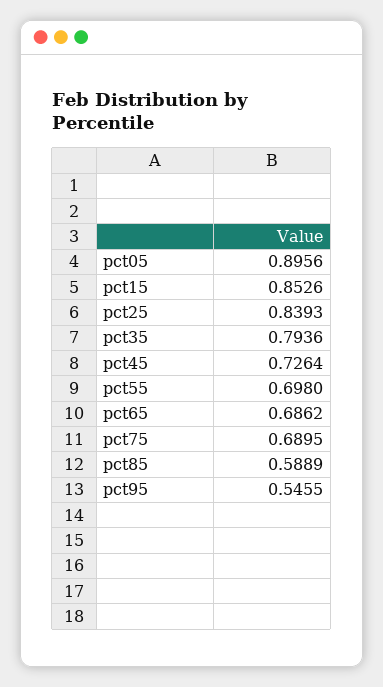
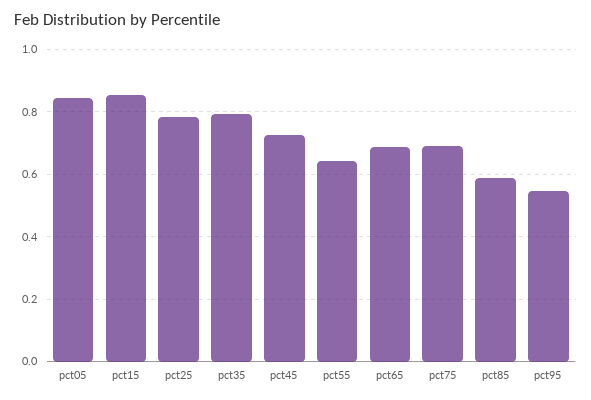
  {
-   "pct05": 0.8956,
+   "pct05": 0.84,
    "pct15": 0.8526,
-   "pct25": 0.8393,
+   "pct25": 0.78,
    "pct35": 0.7936,
    "pct45": 0.7264,
-   "pct55": 0.698,
+   "pct55": 0.64,
    "pct65": 0.6862,
    "pct75": 0.6895,
    "pct85": 0.5889,
    "pct95": 0.5455
  }

